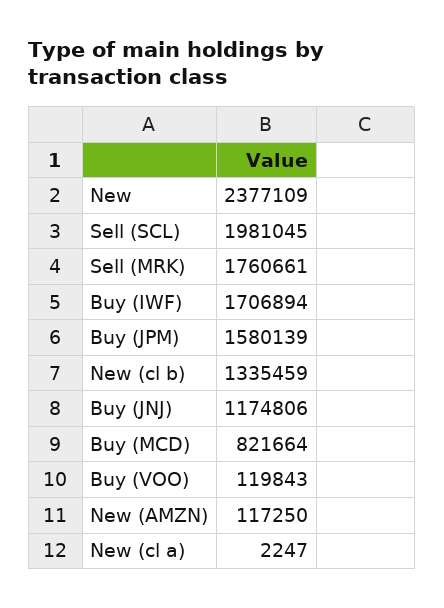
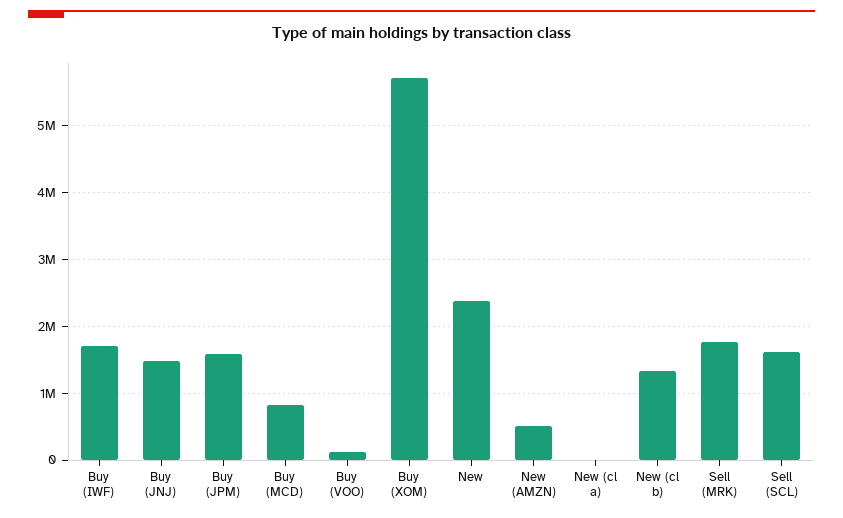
  {
    "New": 2377109,
-   "Sell (SCL)": 1981045,
+   "Sell (SCL)": 1600000,
    "Sell (MRK)": 1760661,
    "Buy (IWF)": 1706894,
    "Buy (JPM)": 1580139,
    "New (cl b)": 1335459,
-   "Buy (JNJ)": 1174806,
+   "Buy (JNJ)": 1500000,
    "Buy (MCD)": 821664,
    "Buy (VOO)": 119843,
-   "New (AMZN)": 117250,
+   "New (AMZN)": 500000,
-   "New (cl a)": 2247
+   "New (cl a)": 2247,
+   "Buy (XOM)": 5700000
  }

